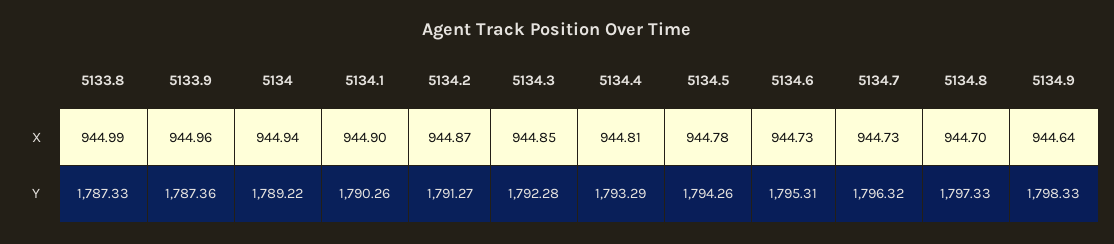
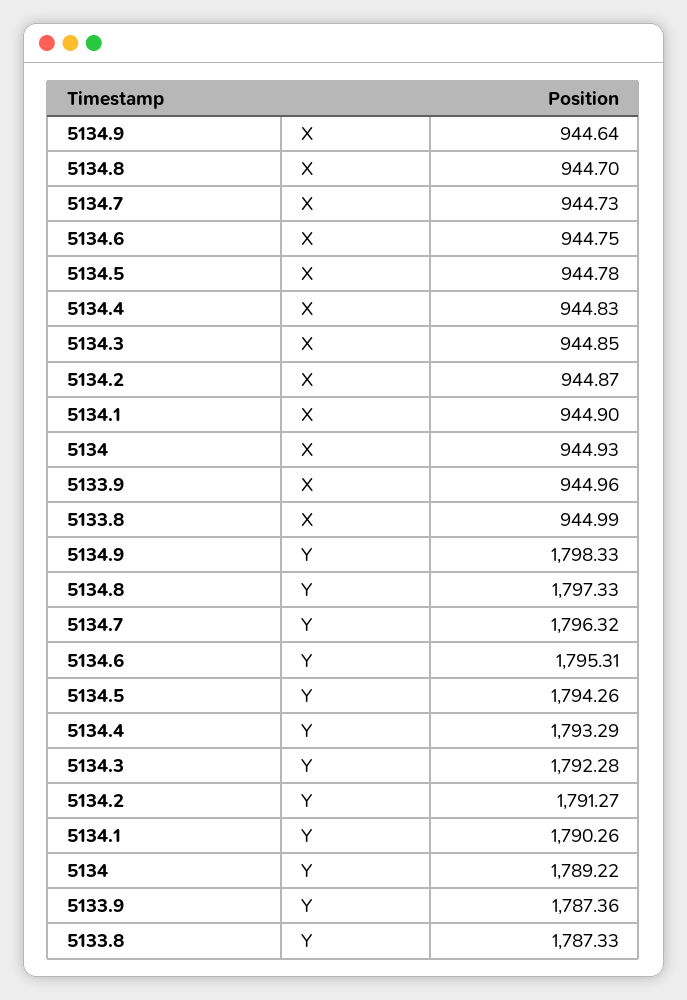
  {
    "5133.8": {
      "X": 944.99,
      "Y": 1787.33
    },
    "5133.9": {
      "X": 944.96,
      "Y": 1787.36
    },
    "5134": {
-     "X": 944.94,
+     "X": 944.93,
      "Y": 1789.22
    },
    "5134.1": {
      "X": 944.9,
      "Y": 1790.26
    },
    "5134.2": {
      "X": 944.87,
      "Y": 1791.27
    },
    "5134.3": {
      "X": 944.85,
      "Y": 1792.28
    },
    "5134.4": {
-     "X": 944.81,
+     "X": 944.83,
      "Y": 1793.29
    },
    "5134.5": {
      "X": 944.78,
      "Y": 1794.26
    },
    "5134.6": {
-     "X": 944.73,
+     "X": 944.75,
      "Y": 1795.31
    },
    "5134.7": {
      "X": 944.73,
      "Y": 1796.32
    },
    "5134.8": {
      "X": 944.7,
      "Y": 1797.33
    },
    "5134.9": {
      "X": 944.64,
      "Y": 1798.33
    }
  }

